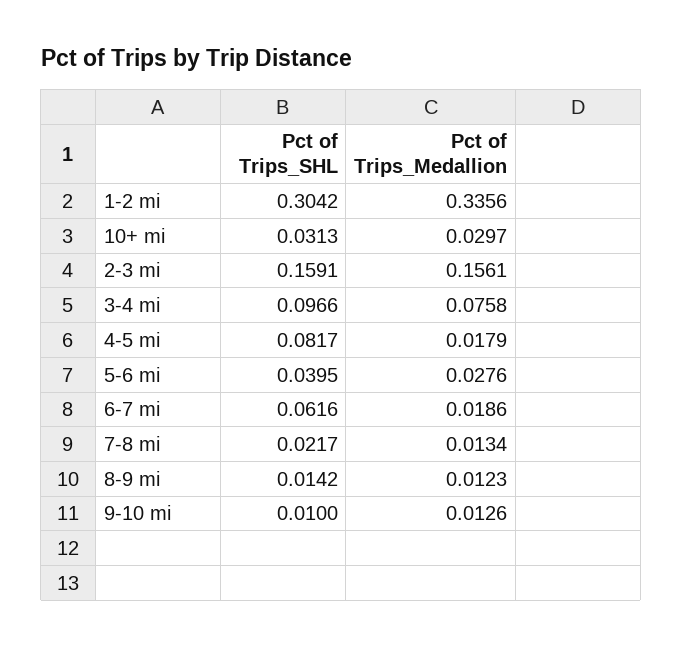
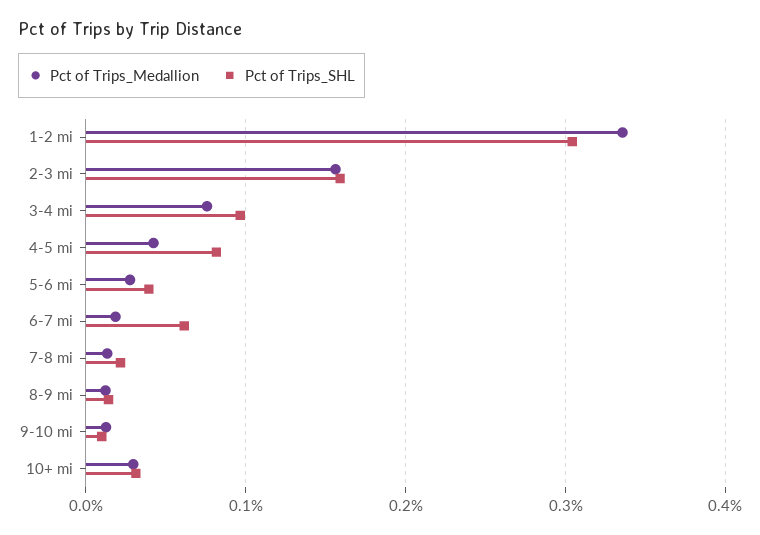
  {
    "Pct of Trips_SHL": {
      "1-2 mi": 0.3042,
      "10+ mi": 0.0313,
      "2-3 mi": 0.1591,
      "3-4 mi": 0.0966,
      "4-5 mi": 0.0817,
      "5-6 mi": 0.0395,
      "6-7 mi": 0.0616,
      "7-8 mi": 0.0217,
      "8-9 mi": 0.0142,
      "9-10 mi": 0.01
    },
    "Pct of Trips_Medallion": {
      "1-2 mi": 0.3356,
      "10+ mi": 0.0297,
      "2-3 mi": 0.1561,
      "3-4 mi": 0.0758,
-     "4-5 mi": 0.0179,
+     "4-5 mi": 0.04,
      "5-6 mi": 0.0276,
      "6-7 mi": 0.0186,
      "7-8 mi": 0.0134,
      "8-9 mi": 0.0123,
      "9-10 mi": 0.0126
    }
  }

